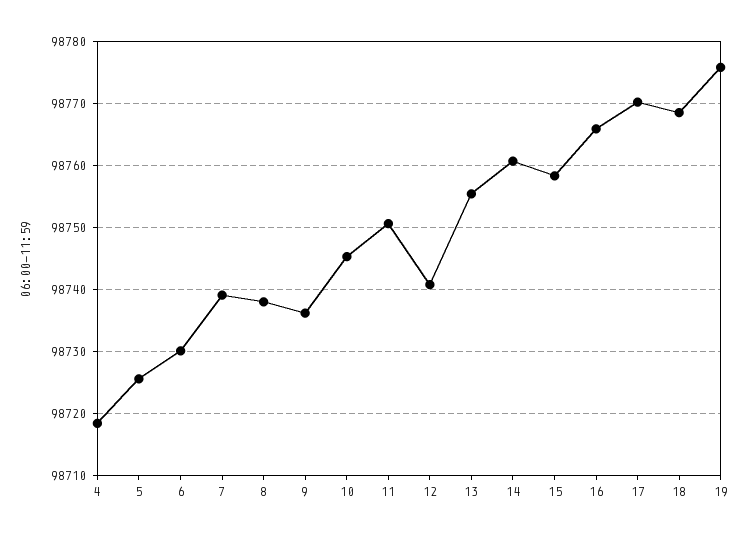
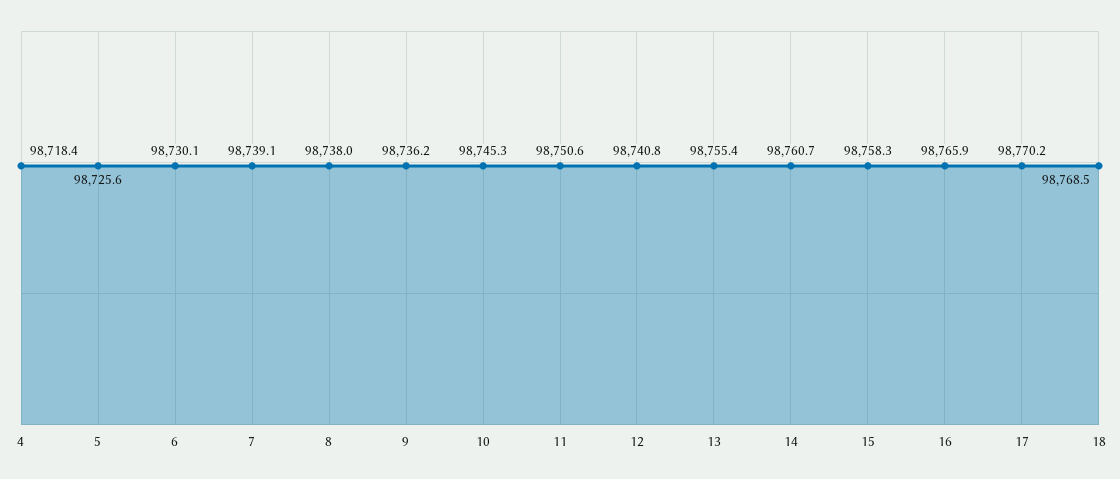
  {
    "4": 98718.4,
    "5": 98725.6,
    "6": 98730.1,
    "7": 98739.1,
    "8": 98738,
    "9": 98736.2,
    "10": 98745.3,
    "11": 98750.6,
    "12": 98740.8,
    "13": 98755.4,
    "14": 98760.7,
    "15": 98758.3,
    "16": 98765.9,
    "17": 98770.2,
-   "18": 98768.5,
+   "18": 98768.5
-   "19": 98776
  }

